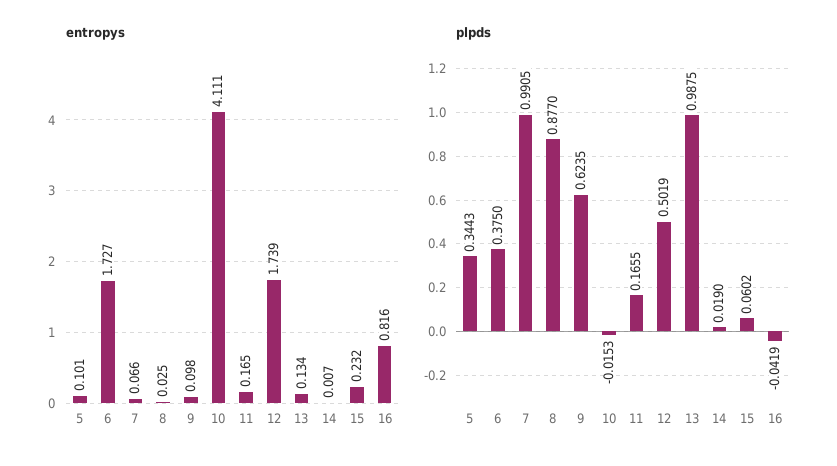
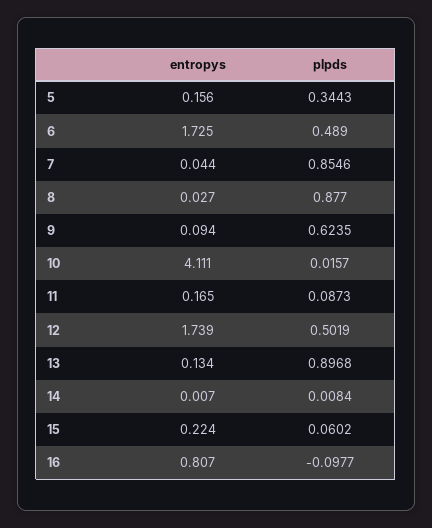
  {
    "entropys": {
-     "5": 0.101,
+     "5": 0.156,
-     "6": 1.727,
+     "6": 1.725,
-     "7": 0.066,
+     "7": 0.044,
-     "8": 0.025,
+     "8": 0.027,
-     "9": 0.098,
+     "9": 0.094,
      "10": 4.111,
      "11": 0.165,
      "12": 1.739,
      "13": 0.134,
      "14": 0.007,
-     "15": 0.232,
+     "15": 0.224,
-     "16": 0.816
+     "16": 0.807
    },
    "plpds": {
      "5": 0.3443,
-     "6": 0.375,
+     "6": 0.489,
-     "7": 0.9905,
+     "7": 0.8546,
      "8": 0.877,
      "9": 0.6235,
-     "10": -0.0153,
+     "10": 0.0157,
-     "11": 0.1655,
+     "11": 0.0873,
      "12": 0.5019,
-     "13": 0.9875,
+     "13": 0.8968,
-     "14": 0.019,
+     "14": 0.0084,
      "15": 0.0602,
-     "16": -0.0419
+     "16": -0.0977
    }
  }

